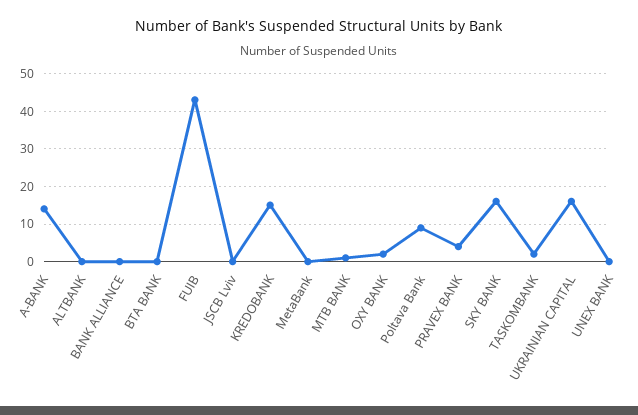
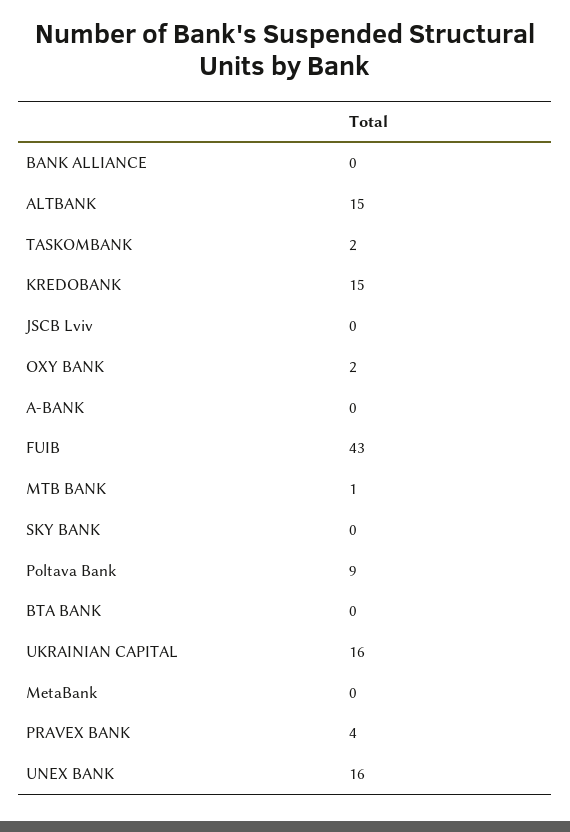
  {
-   "A-BANK": 15,
+   "A-BANK": 0,
-   "ALTBANK": 0,
+   "ALTBANK": 15,
    "BANK ALLIANCE": 0,
    "BTA BANK": 0,
    "FUIB": 43,
    "JSCB Lviv": 0,
    "KREDOBANK": 15,
    "MetaBank": 0,
    "MTB BANK": 1,
    "OXY BANK": 2,
    "Poltava Bank": 9,
    "PRAVEX BANK": 4,
-   "SKY BANK": 15,
+   "SKY BANK": 0,
    "TASKOMBANK": 2,
    "UKRAINIAN CAPITAL": 16,
-   "UNEX BANK": 0
+   "UNEX BANK": 16
  }

